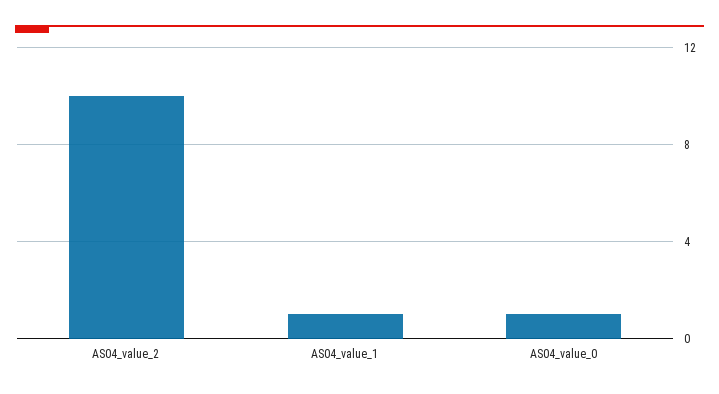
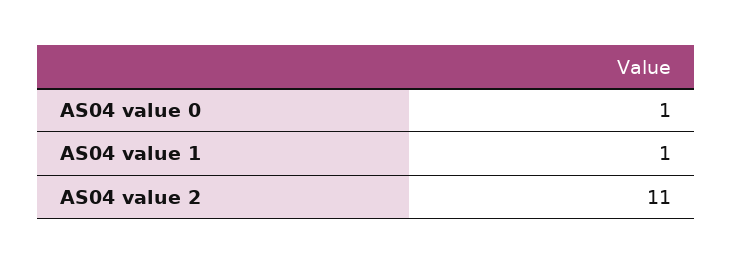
  {
-   "AS04_value_2": 10,
+   "AS04_value_2": 11,
    "AS04_value_1": 1,
    "AS04_value_0": 1
  }

